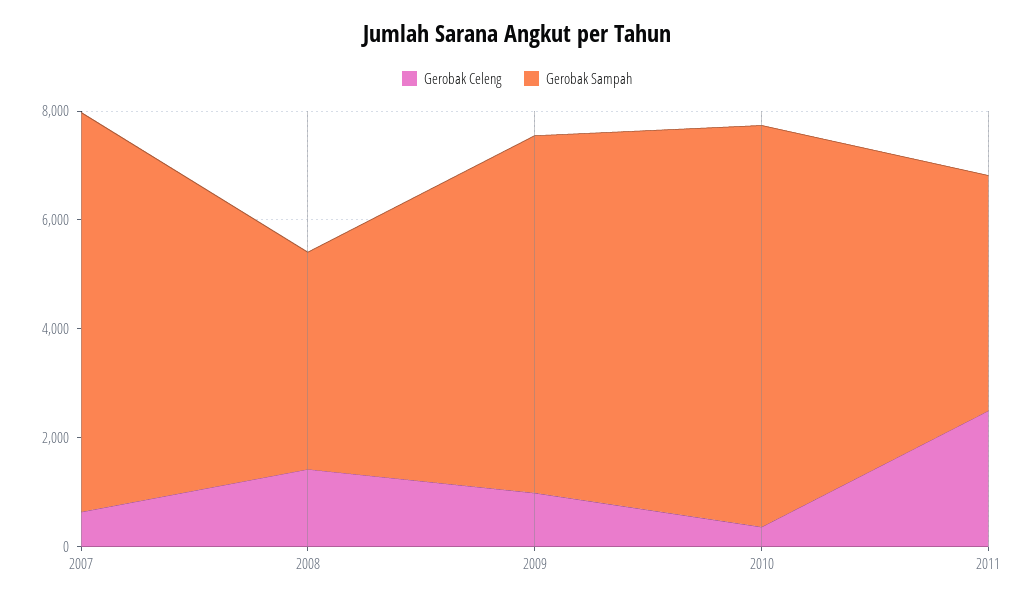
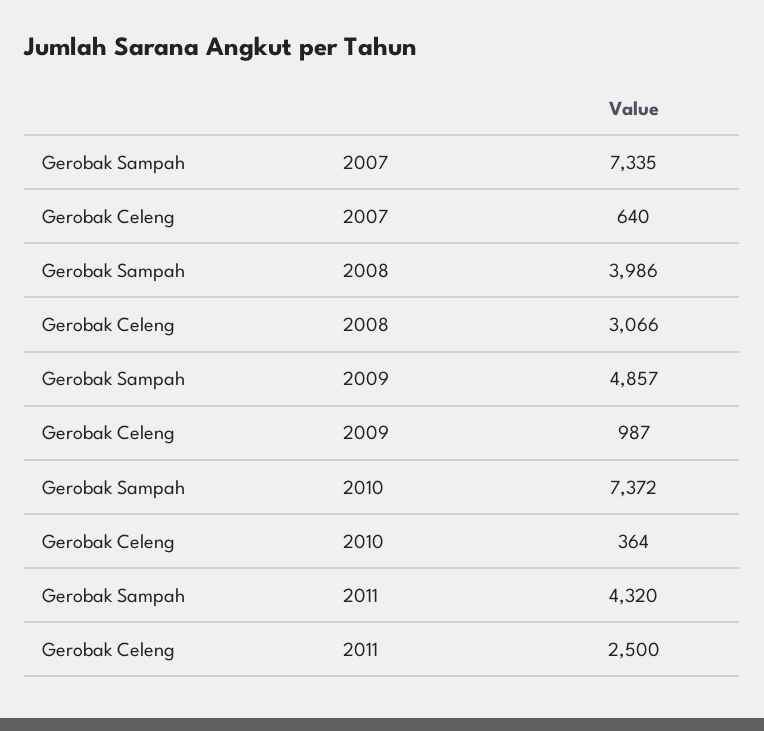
  {
    "Gerobak Celeng": {
      "2007": 640,
-     "2008": 1500,
+     "2008": 3066,
      "2009": 987,
      "2010": 364,
      "2011": 2500
    },
    "Gerobak Sampah": {
      "2007": 7335,
      "2008": 3986,
-     "2009": 6500,
+     "2009": 4857,
      "2010": 7372,
      "2011": 4320
    }
  }

